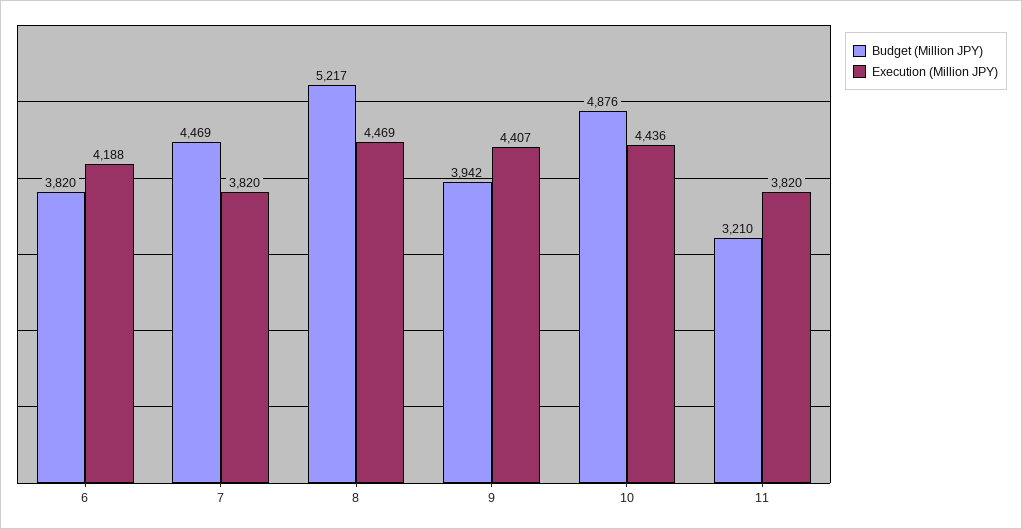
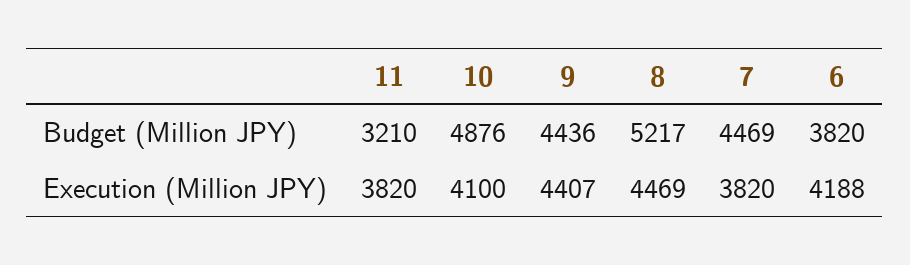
  {
    "Budget (Million JPY)": {
      "6": 3820,
      "7": 4469,
      "8": 5217,
-     "9": 3942,
+     "9": 4436,
      "10": 4876,
      "11": 3210
    },
    "Execution (Million JPY)": {
      "6": 4188,
      "7": 3820,
      "8": 4469,
      "9": 4407,
-     "10": 4436,
+     "10": 4100,
      "11": 3820
    }
  }

